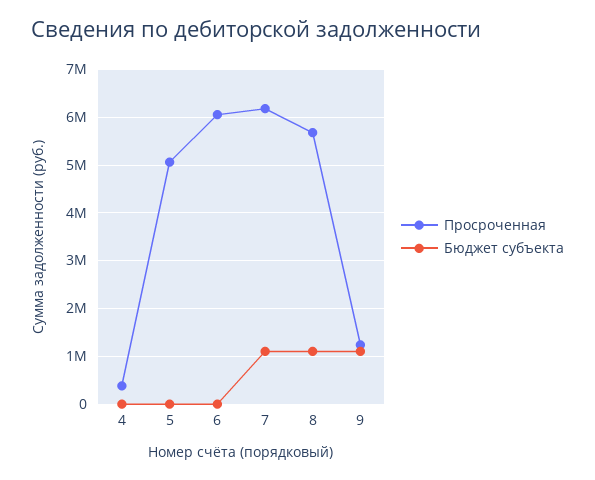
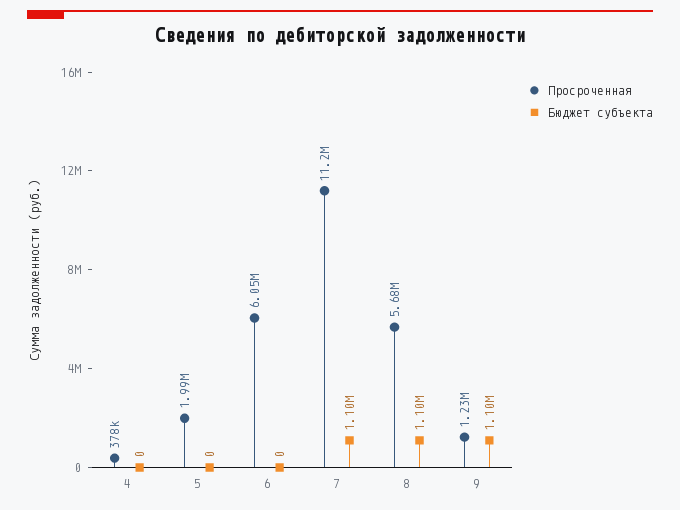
  {
    "Просроченная": {
      "4": 378000,
-     "5": 5000000,
+     "5": 1990000,
      "6": 6050000,
-     "7": 6200000,
+     "7": 11200000,
      "8": 5680000,
      "9": 1230000
    },
    "Бюджет субъекта": {
      "4": 0,
      "5": 0,
      "6": 0,
      "7": 1100000,
      "8": 1100000,
      "9": 1100000
    }
  }

